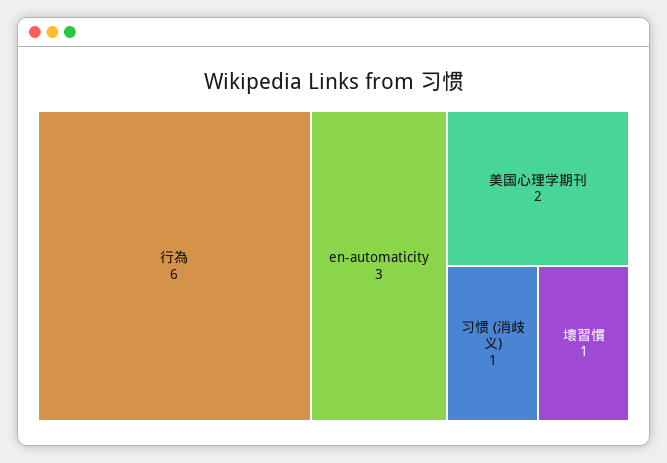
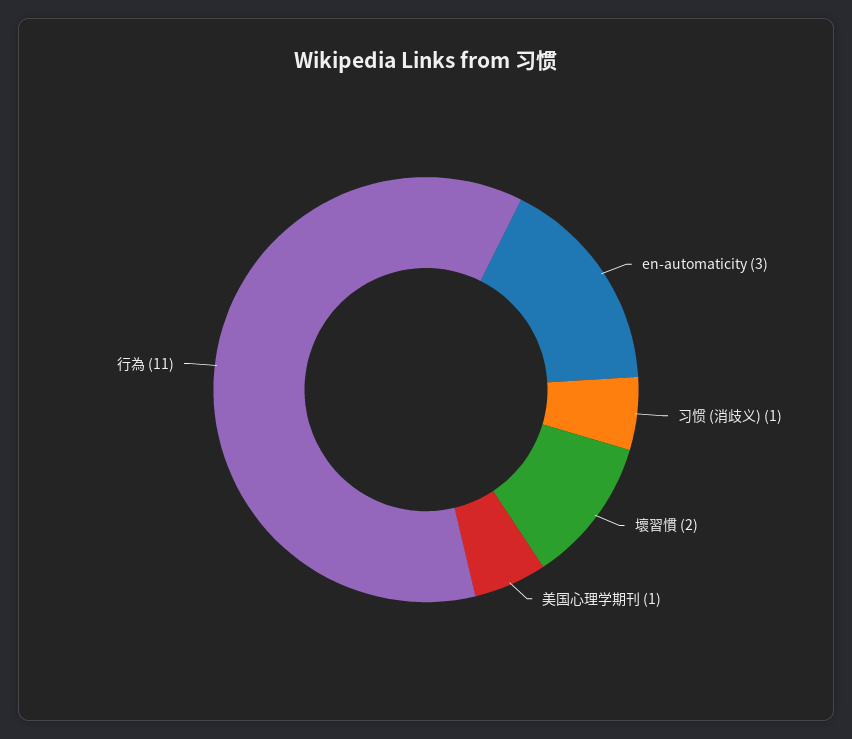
  {
-   "行為": 6,
+   "行為": 11,
    "en-automaticity": 3,
-   "美国心理学期刊": 2,
+   "美国心理学期刊": 1,
    "习惯 (消歧义)": 1,
-   "壞習慣": 1
+   "壞習慣": 2
  }

